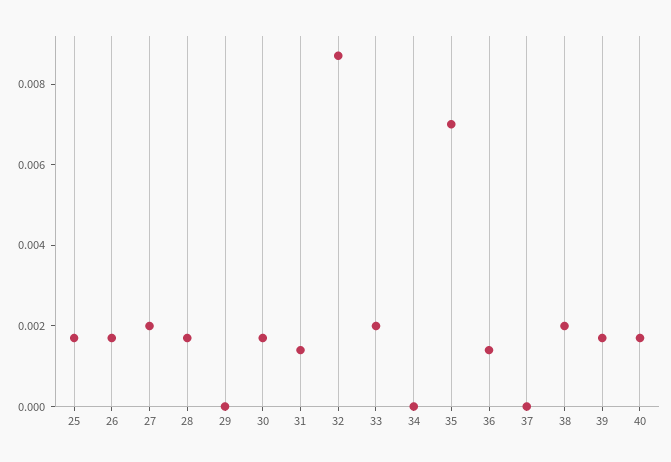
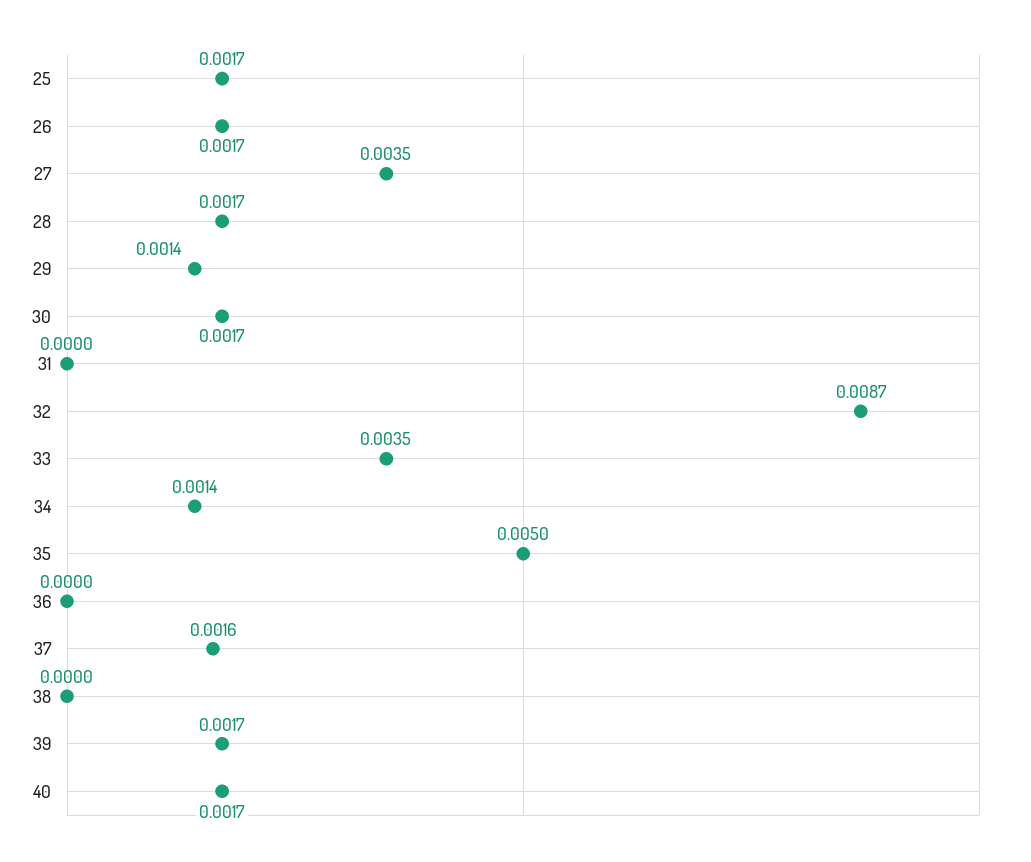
  {
    "25": 0.0017,
    "26": 0.0017,
-   "27": 0.002,
+   "27": 0.0035,
    "28": 0.0017,
-   "29": 0,
+   "29": 0.0014,
    "30": 0.0017,
-   "31": 0.0015,
+   "31": 0,
    "32": 0.0087,
-   "33": 0.002,
+   "33": 0.0035,
-   "34": 0,
+   "34": 0.0014,
-   "35": 0.007,
+   "35": 0.005,
-   "36": 0.0015,
+   "36": 0,
-   "37": 0,
+   "37": 0.0016,
-   "38": 0.002,
+   "38": 0,
    "39": 0.0017,
    "40": 0.0017
  }

